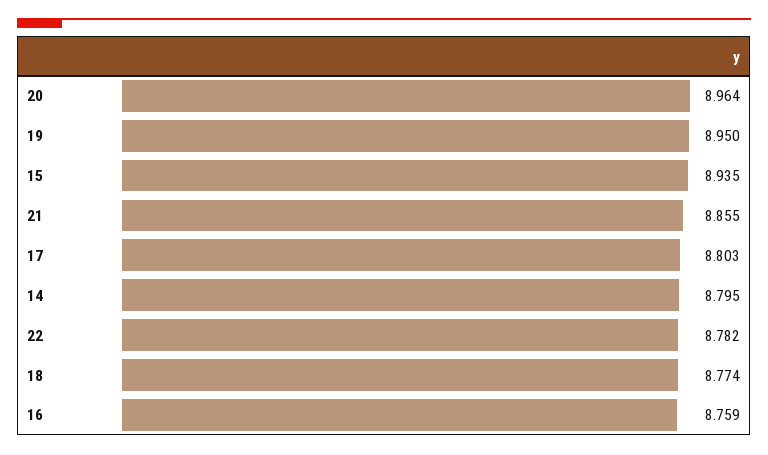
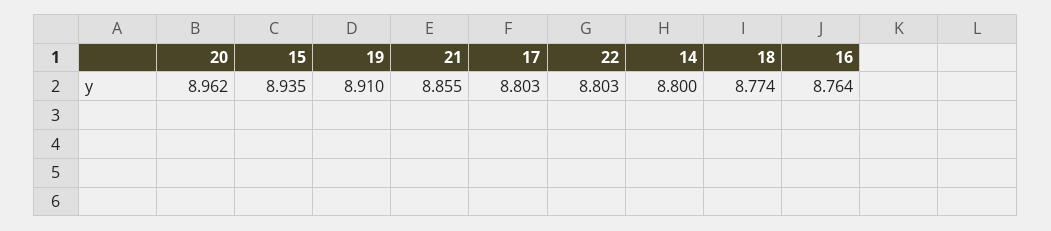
  {
-   "20": 8.964,
+   "20": 8.962,
-   "19": 8.95,
+   "19": 8.91,
    "15": 8.935,
    "21": 8.855,
    "17": 8.803,
-   "14": 8.795,
+   "14": 8.8,
-   "22": 8.782,
+   "22": 8.803,
    "18": 8.774,
-   "16": 8.759
+   "16": 8.764
  }

